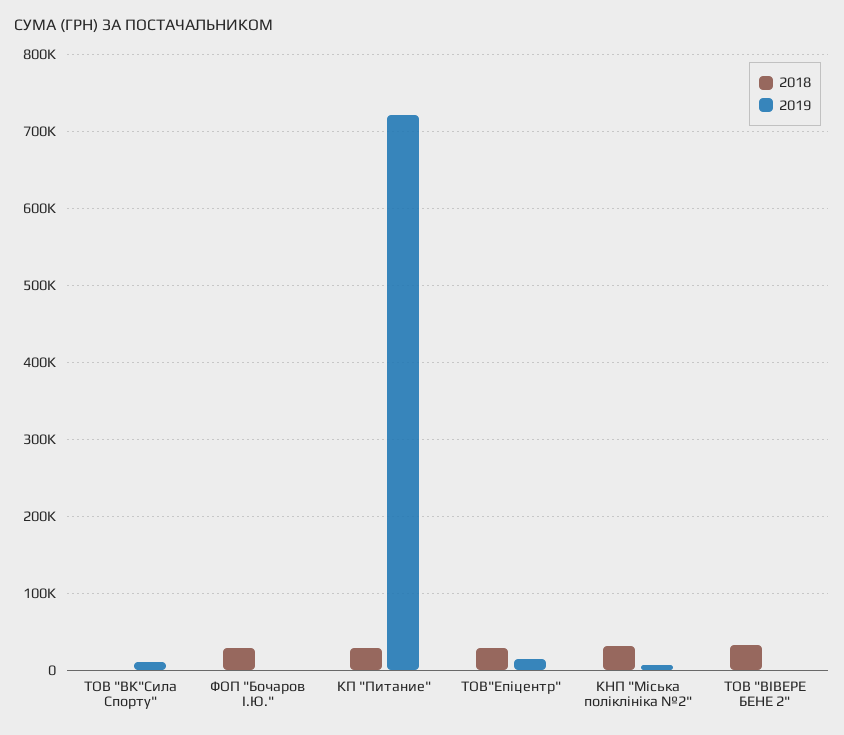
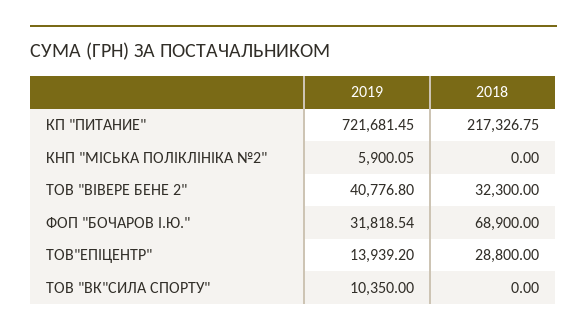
  {
    "2018": {
      "ТОВ \"ВК\"Сила Спорту\"": 0,
-     "ФОП \"Бочаров І.Ю.\"": 30000,
+     "ФОП \"Бочаров І.Ю.\"": 68900,
-     "КП \"Питание\"": 30000,
+     "КП \"Питание\"": 217326.75,
      "ТОВ\"Епіцентр\"": 28800,
-     "КНП \"Міська поліклініка №2\"": 30000,
+     "КНП \"Міська поліклініка №2\"": 0,
      "ТОВ \"ВІВЕРЕ БЕНЕ 2\"": 32300
    },
    "2019": {
      "ТОВ \"ВК\"Сила Спорту\"": 10350,
-     "ФОП \"Бочаров І.Ю.\"": 0,
+     "ФОП \"Бочаров І.Ю.\"": 31818.54,
      "КП \"Питание\"": 721681.45,
      "ТОВ\"Епіцентр\"": 13939.2,
      "КНП \"Міська поліклініка №2\"": 5900.05,
-     "ТОВ \"ВІВЕРЕ БЕНЕ 2\"": 0
+     "ТОВ \"ВІВЕРЕ БЕНЕ 2\"": 40776.8
    }
  }

